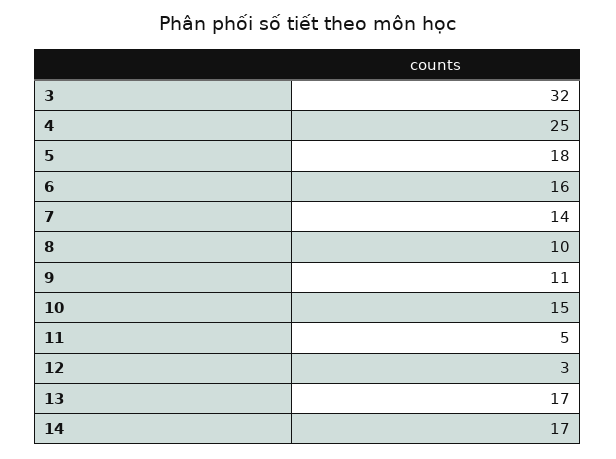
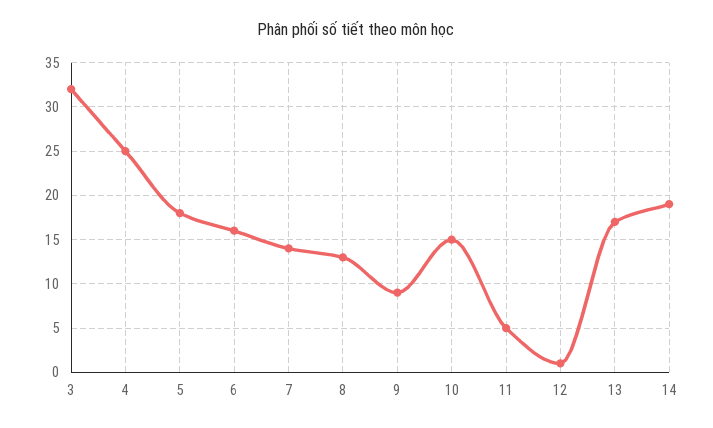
  {
    "3": 32,
    "4": 25,
    "5": 18,
    "6": 16,
    "7": 14,
-   "8": 10,
+   "8": 13,
-   "9": 11,
+   "9": 9,
    "10": 15,
    "11": 5,
-   "12": 3,
+   "12": 1,
    "13": 17,
-   "14": 17
+   "14": 19
  }

